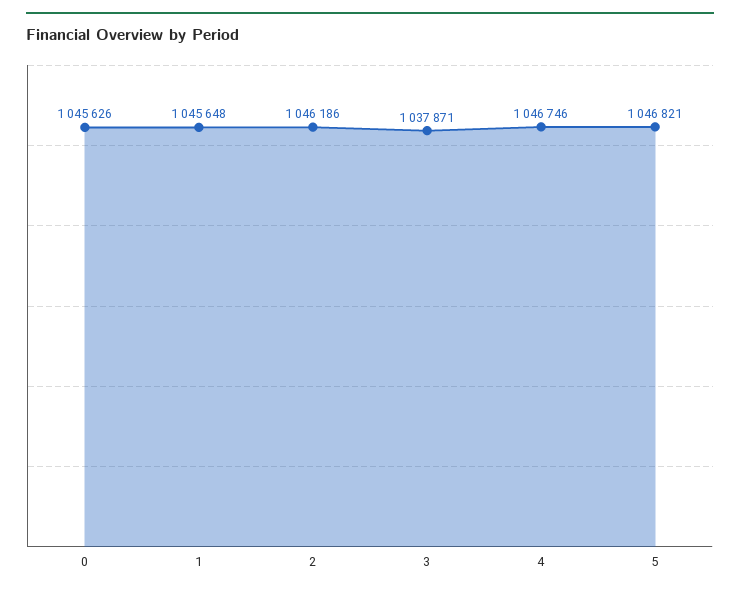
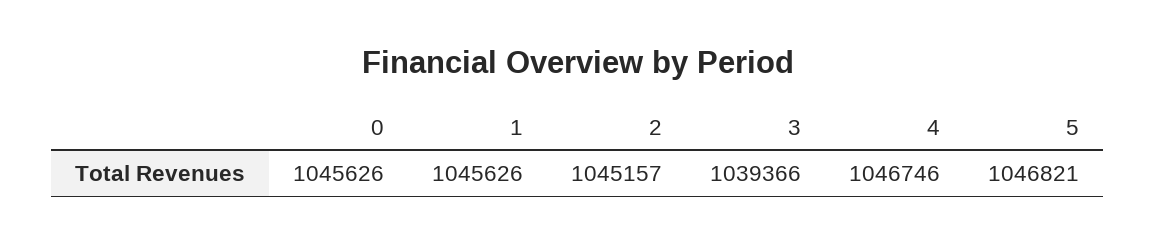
  {
    "0": 1045626,
-   "1": 1045648,
+   "1": 1045626,
-   "2": 1046186,
+   "2": 1045157,
-   "3": 1037871,
+   "3": 1039366,
    "4": 1046746,
    "5": 1046821
  }

